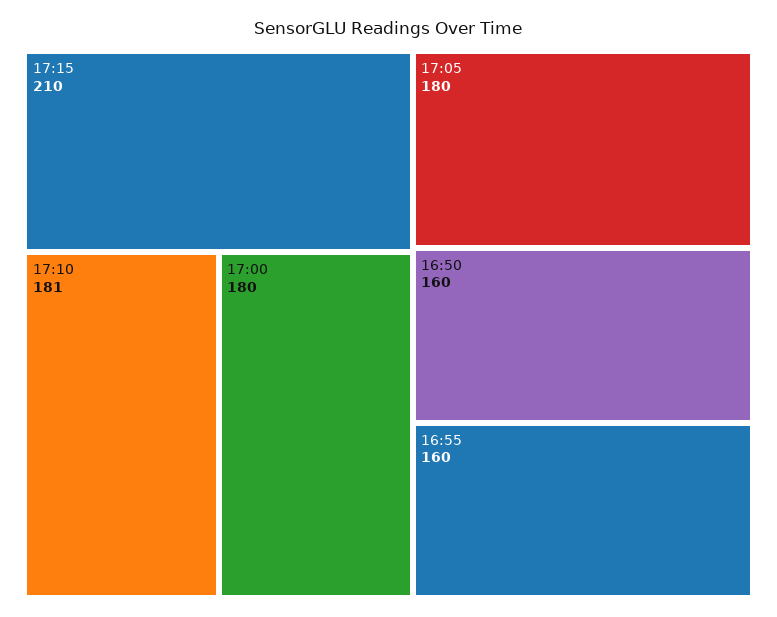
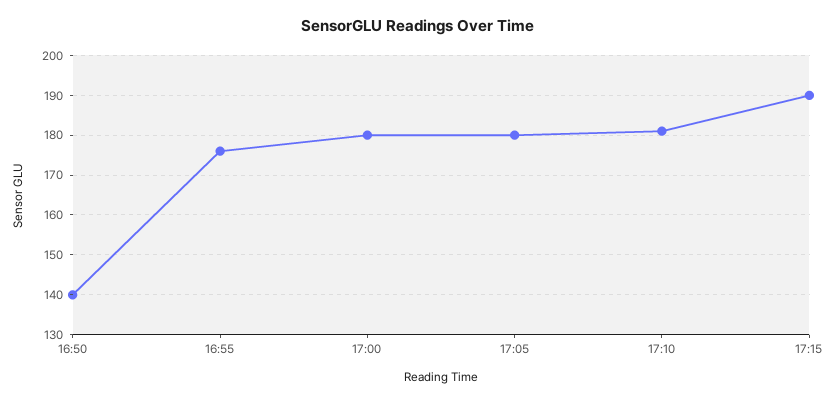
  {
-   "17:15": 210,
+   "17:15": 190,
    "17:10": 181,
    "17:00": 180,
    "17:05": 180,
-   "16:50": 160,
+   "16:50": 140,
-   "16:55": 160
+   "16:55": 175
  }

